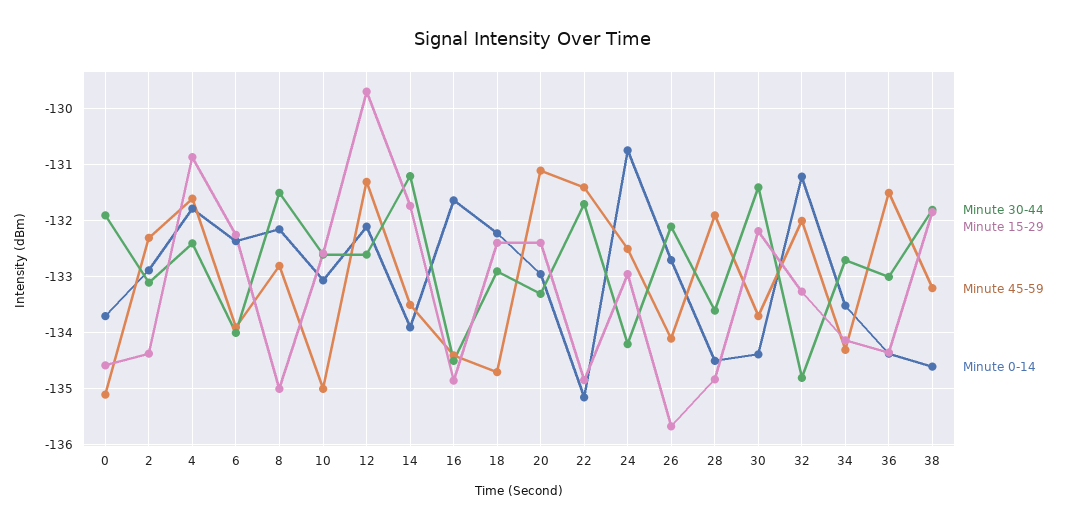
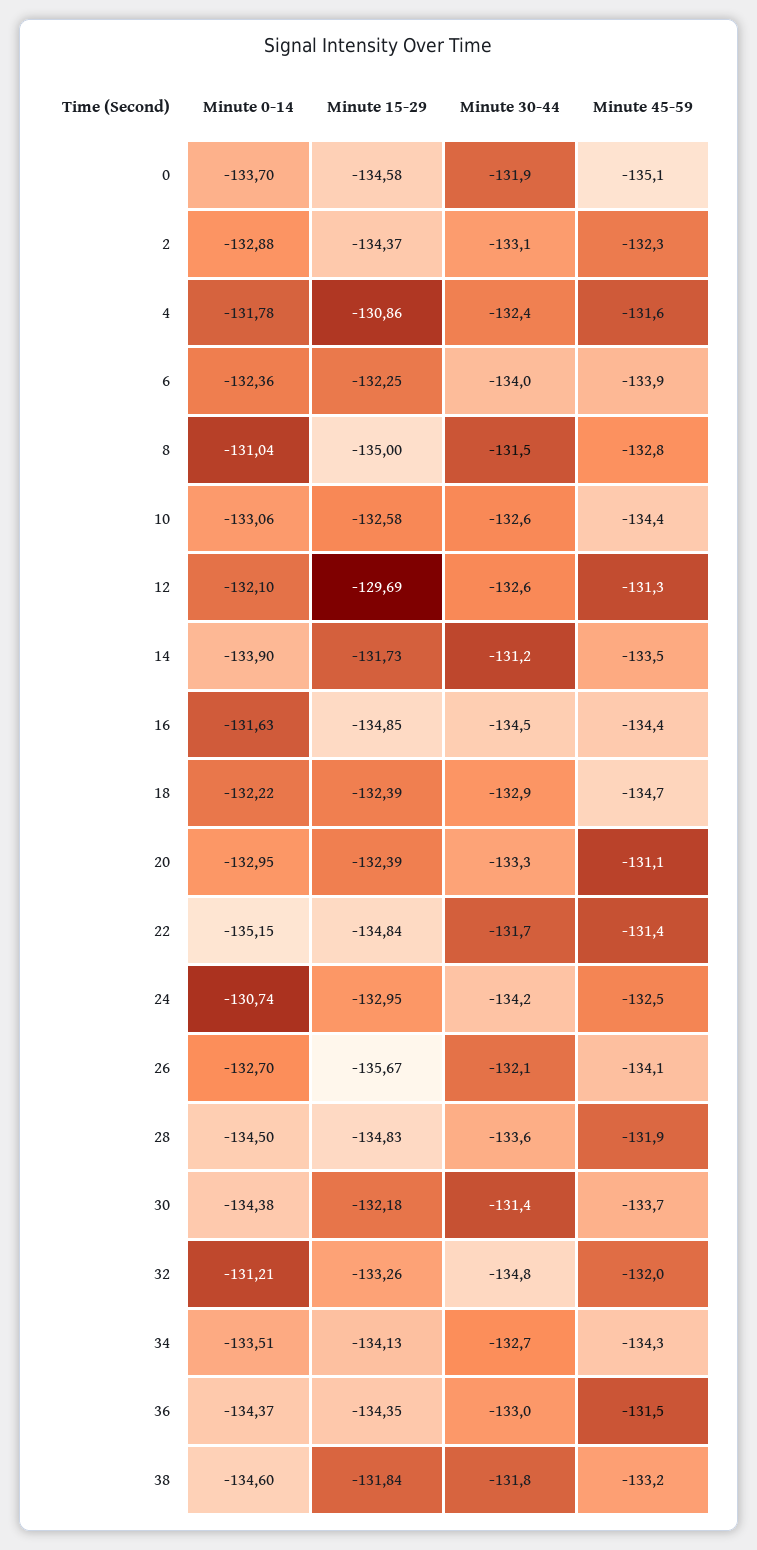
  {
    "Minute 30-44": {
      "0": -131.9,
      "2": -133.1,
      "4": -132.4,
      "6": -134,
      "8": -131.5,
      "10": -132.6,
      "12": -132.6,
      "14": -131.2,
      "16": -134.5,
      "18": -132.9,
      "20": -133.3,
      "22": -131.7,
      "24": -134.2,
      "26": -132.1,
      "28": -133.6,
      "30": -131.4,
      "32": -134.8,
      "34": -132.7,
      "36": -133,
      "38": -131.8
    },
    "Minute 15-29": {
      "0": -134.58,
      "2": -134.37,
      "4": -130.86,
      "6": -132.25,
      "8": -135,
      "10": -132.58,
      "12": -129.69,
      "14": -131.73,
      "16": -134.85,
      "18": -132.39,
      "20": -132.39,
      "22": -134.84,
      "24": -132.95,
      "26": -135.67,
      "28": -134.83,
      "30": -132.18,
      "32": -133.26,
      "34": -134.13,
      "36": -134.35,
      "38": -131.84
    },
    "Minute 45-59": {
      "0": -135.1,
      "2": -132.3,
      "4": -131.6,
      "6": -133.9,
      "8": -132.8,
-     "10": -135,
+     "10": -134.4,
      "12": -131.3,
      "14": -133.5,
      "16": -134.4,
      "18": -134.7,
      "20": -131.1,
      "22": -131.4,
      "24": -132.5,
      "26": -134.1,
      "28": -131.9,
      "30": -133.7,
      "32": -132,
      "34": -134.3,
      "36": -131.5,
      "38": -133.2
    },
    "Minute 0-14": {
      "0": -133.7,
      "2": -132.88,
      "4": -131.78,
      "6": -132.36,
-     "8": -132.2,
+     "8": -131.04,
      "10": -133.06,
      "12": -132.1,
      "14": -133.9,
      "16": -131.63,
      "18": -132.22,
      "20": -132.95,
      "22": -135.15,
      "24": -130.74,
      "26": -132.7,
      "28": -134.5,
      "30": -134.38,
      "32": -131.21,
      "34": -133.51,
      "36": -134.37,
      "38": -134.6
    }
  }

